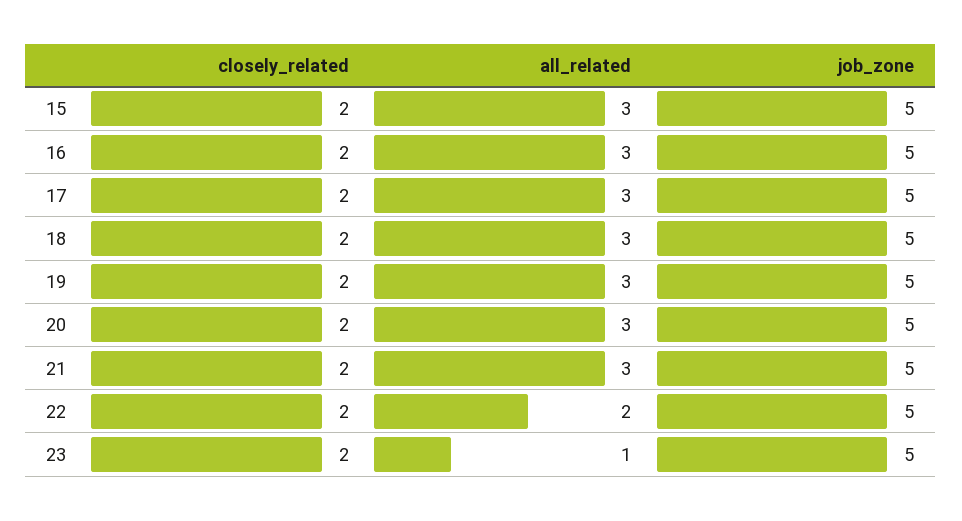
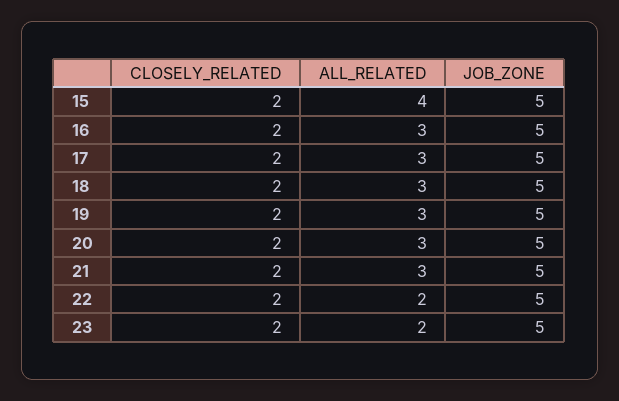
  {
    "closely_related": {
      "15": 2,
      "16": 2,
      "17": 2,
      "18": 2,
      "19": 2,
      "20": 2,
      "21": 2,
      "22": 2,
      "23": 2
    },
    "all_related": {
-     "15": 3,
+     "15": 4,
      "16": 3,
      "17": 3,
      "18": 3,
      "19": 3,
      "20": 3,
      "21": 3,
      "22": 2,
-     "23": 1
+     "23": 2
    },
    "job_zone": {
      "15": 5,
      "16": 5,
      "17": 5,
      "18": 5,
      "19": 5,
      "20": 5,
      "21": 5,
      "22": 5,
      "23": 5
    }
  }

